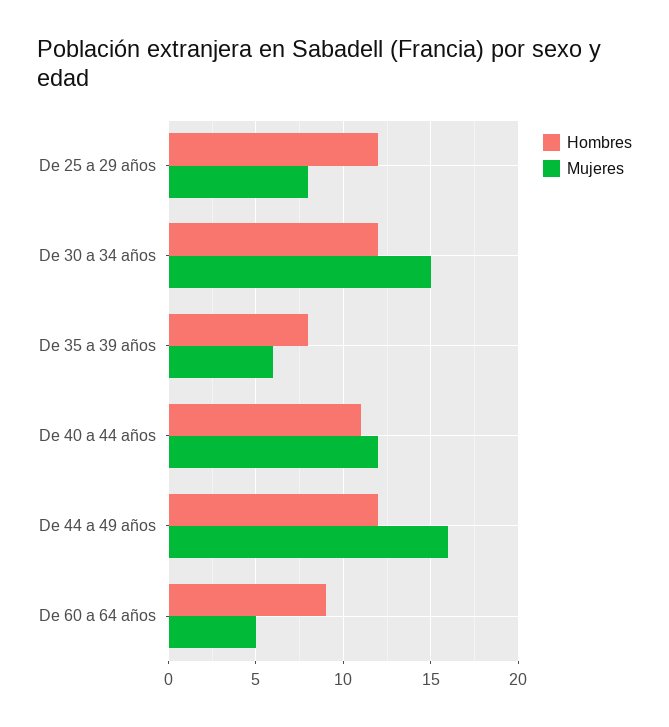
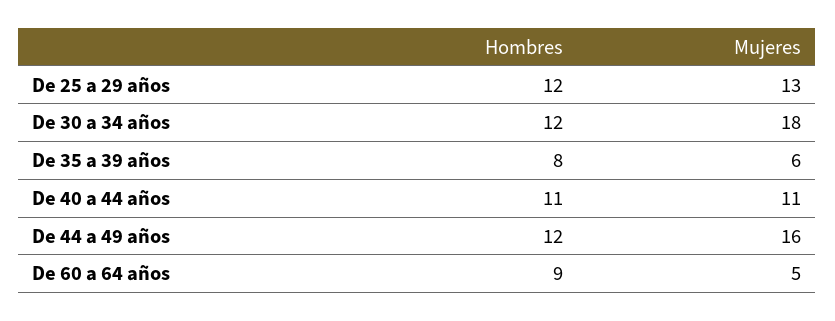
  {
    "Hombres": {
      "De 25 a 29 años": 12,
      "De 30 a 34 años": 12,
      "De 35 a 39 años": 8,
      "De 40 a 44 años": 11,
      "De 44 a 49 años": 12,
      "De 60 a 64 años": 9
    },
    "Mujeres": {
-     "De 25 a 29 años": 8,
+     "De 25 a 29 años": 13,
-     "De 30 a 34 años": 15,
+     "De 30 a 34 años": 18,
      "De 35 a 39 años": 6,
-     "De 40 a 44 años": 12,
+     "De 40 a 44 años": 11,
      "De 44 a 49 años": 16,
      "De 60 a 64 años": 5
    }
  }

